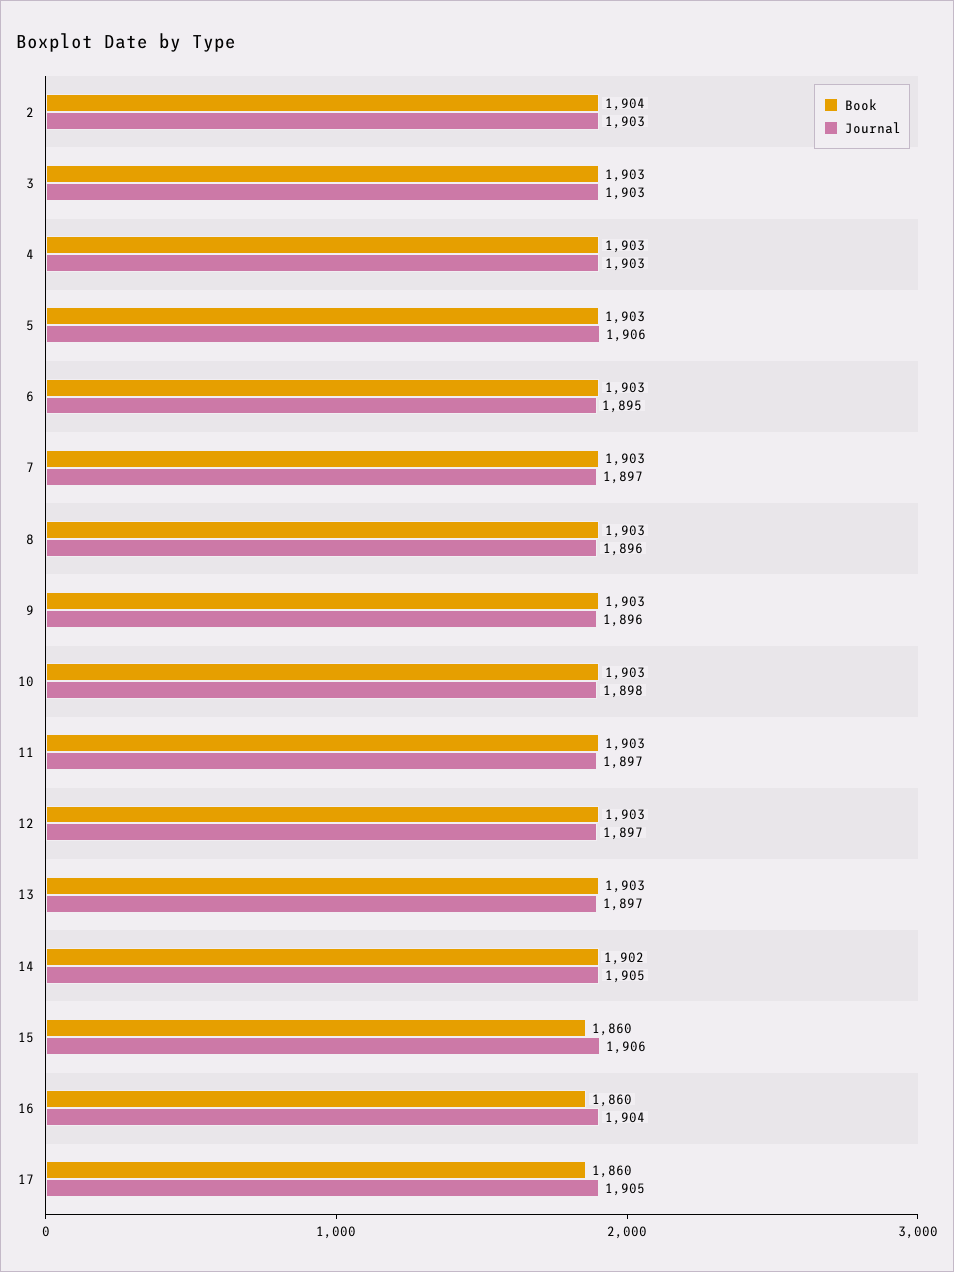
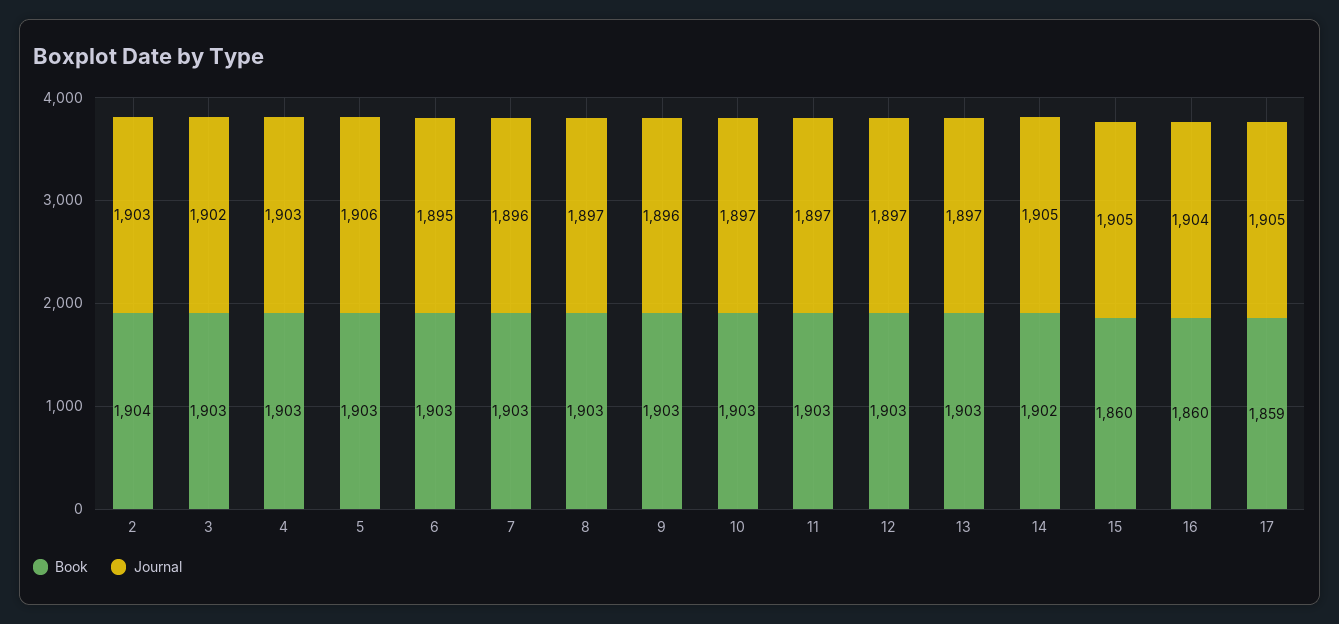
  {
    "Book": {
      "2": 1904,
      "3": 1903,
      "4": 1903,
      "5": 1903,
      "6": 1903,
      "7": 1903,
      "8": 1903,
      "9": 1903,
      "10": 1903,
      "11": 1903,
      "12": 1903,
      "13": 1903,
      "14": 1902,
      "15": 1860,
      "16": 1860,
-     "17": 1860
+     "17": 1859
    },
    "Journal": {
      "2": 1903,
-     "3": 1903,
+     "3": 1902,
      "4": 1903,
      "5": 1906,
      "6": 1895,
-     "7": 1897,
+     "7": 1896,
-     "8": 1896,
+     "8": 1897,
      "9": 1896,
-     "10": 1898,
+     "10": 1897,
      "11": 1897,
      "12": 1897,
      "13": 1897,
      "14": 1905,
-     "15": 1906,
+     "15": 1905,
      "16": 1904,
      "17": 1905
    }
  }

